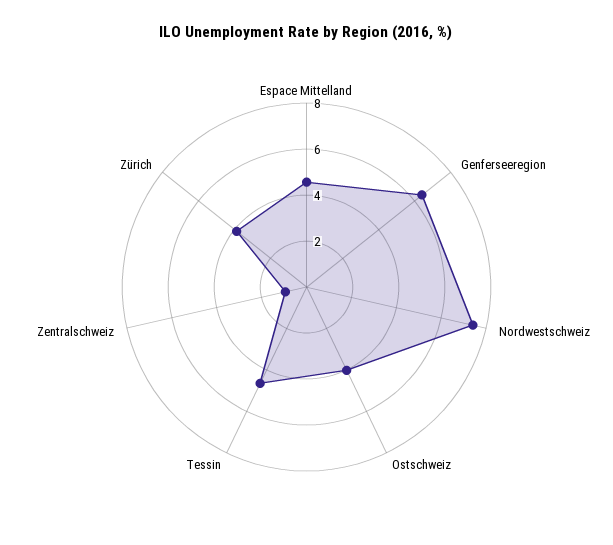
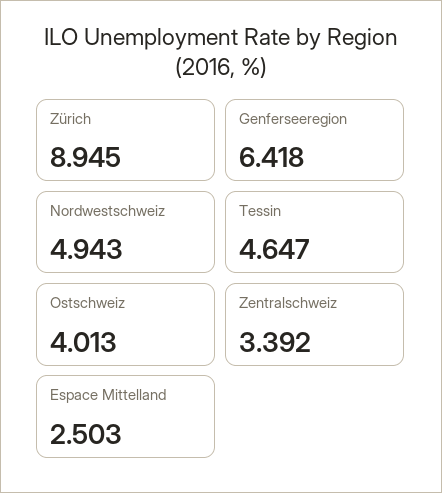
  {
-   "Espace Mittelland": 4.5,
+   "Espace Mittelland": 2.503,
    "Genferseeregion": 6.418,
-   "Nordwestschweiz": 7.5,
+   "Nordwestschweiz": 4.943,
    "Ostschweiz": 4.013,
    "Tessin": 4.647,
-   "Zentralschweiz": 1,
+   "Zentralschweiz": 3.392,
-   "Zürich": 4
+   "Zürich": 8.945
  }

